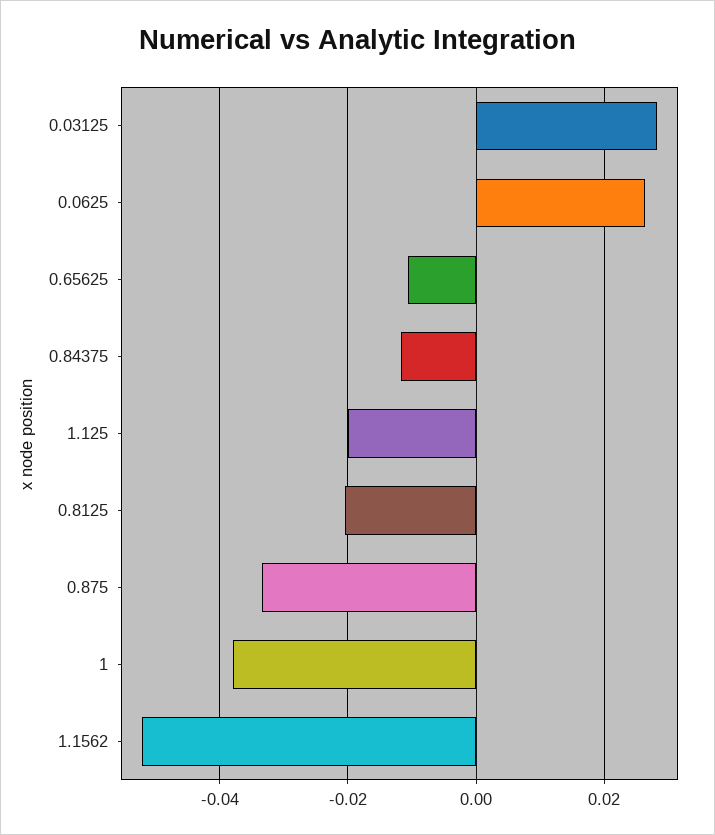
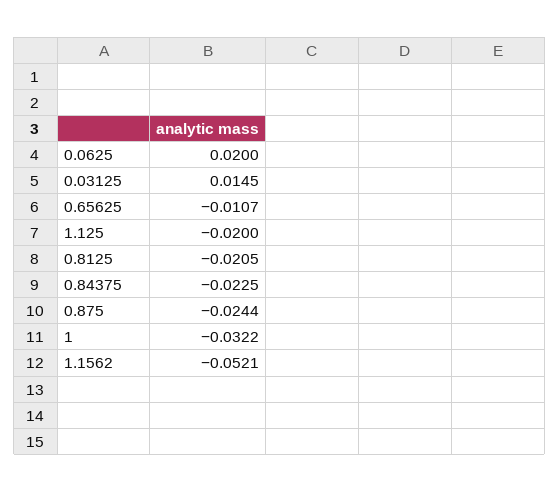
  {
-   "0.03125": 0.028,
+   "0.03125": 0.0145,
-   "0.0625": 0.026,
+   "0.0625": 0.02,
    "0.65625": -0.0107,
-   "0.84375": -0.012,
+   "0.84375": -0.0225,
    "1.125": -0.02,
    "0.8125": -0.0205,
-   "0.875": -0.034,
+   "0.875": -0.0244,
-   "1": -0.038,
+   "1": -0.0322,
    "1.1562": -0.0521
  }

